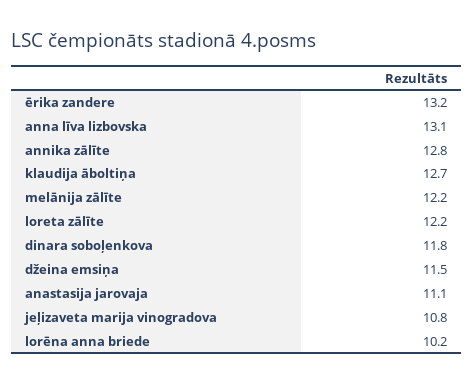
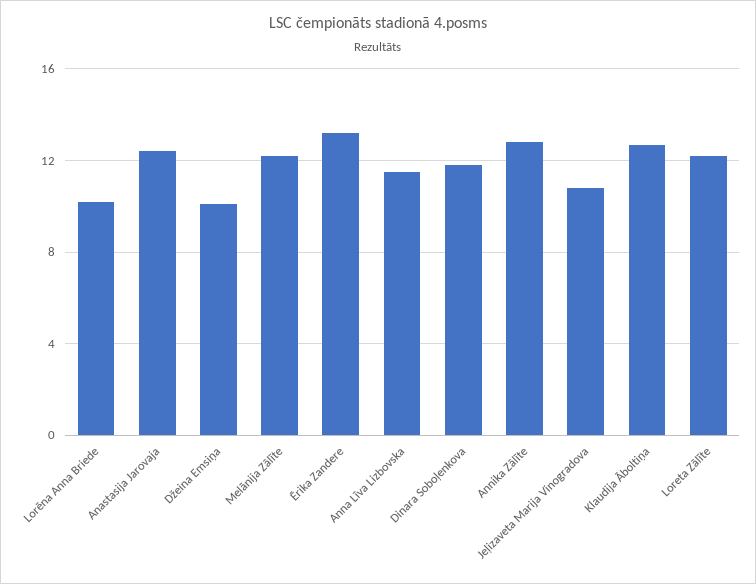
  {
    "ērika zandere": 13.2,
-   "anna līva lizbovska": 13.1,
+   "anna līva lizbovska": 11.5,
    "annika zālīte": 12.8,
    "klaudija āboltiņa": 12.7,
    "melānija zālīte": 12.2,
    "loreta zālīte": 12.2,
    "dinara soboļenkova": 11.8,
-   "džeina emsiņa": 11.5,
+   "džeina emsiņa": 10,
-   "anastasija jarovaja": 11.1,
+   "anastasija jarovaja": 12.5,
    "jeļizaveta marija vinogradova": 10.8,
    "lorēna anna briede": 10.2
  }

